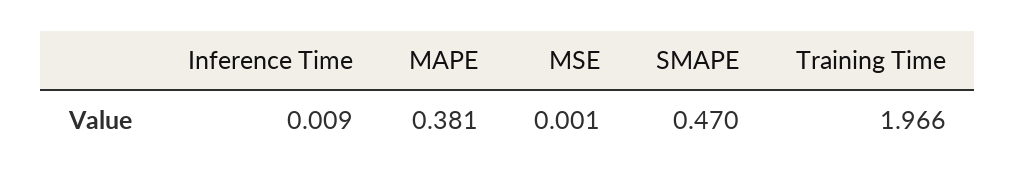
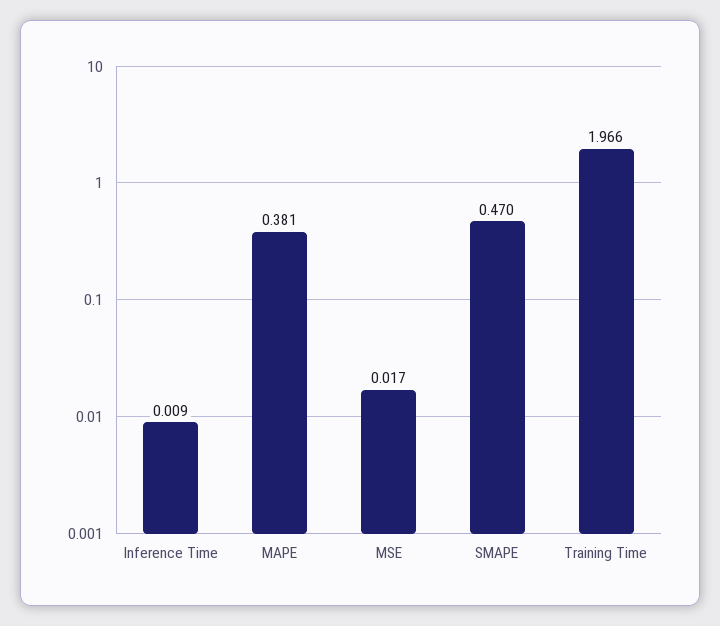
  {
    "Inference Time": 0.009,
    "MAPE": 0.381,
-   "MSE": 0.001,
+   "MSE": 0.017,
    "SMAPE": 0.47,
    "Training Time": 1.966
  }

